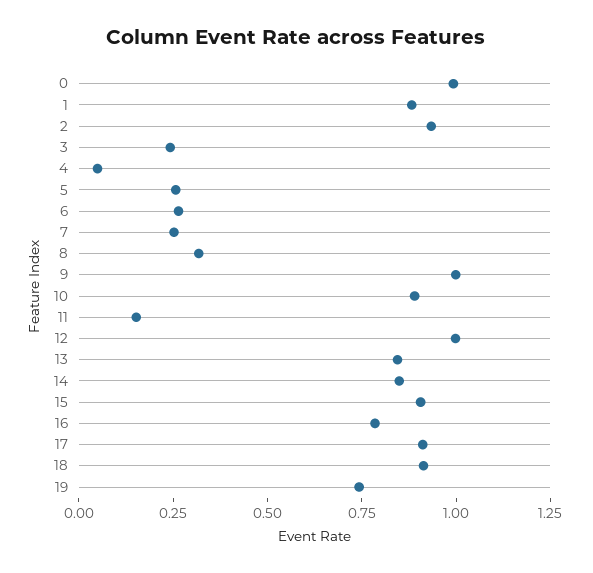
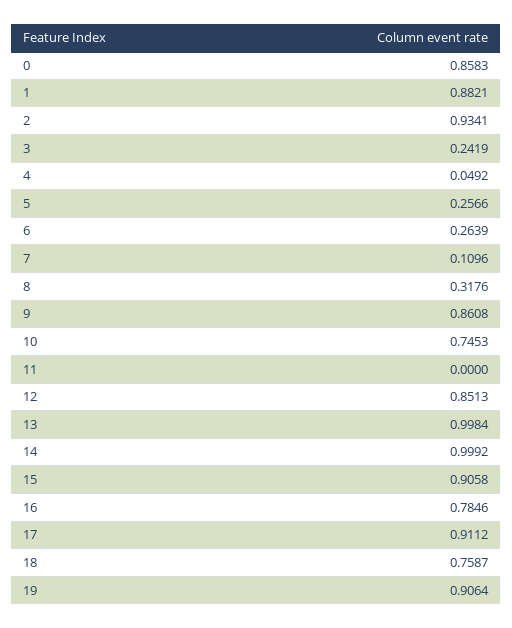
  {
-   "0": 1,
+   "0": 0.8583,
    "1": 0.8821,
    "2": 0.9341,
    "3": 0.2419,
    "4": 0.0492,
    "5": 0.2566,
    "6": 0.2639,
-   "7": 0.25,
+   "7": 0.1096,
    "8": 0.3176,
-   "9": 1,
+   "9": 0.8608,
-   "10": 0.9,
+   "10": 0.7453,
-   "11": 0.15,
+   "11": 0,
-   "12": 1,
+   "12": 0.8513,
-   "13": 0.85,
+   "13": 0.9984,
-   "14": 0.85,
+   "14": 0.9992,
    "15": 0.9058,
    "16": 0.7846,
    "17": 0.9112,
-   "18": 0.9,
+   "18": 0.7587,
-   "19": 0.75
+   "19": 0.9064
  }

